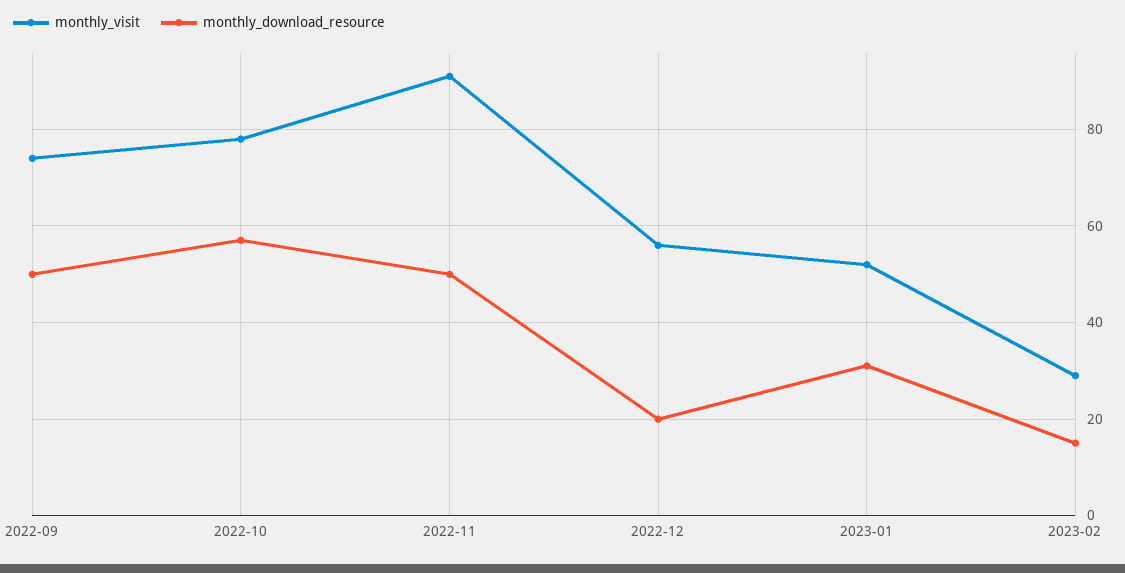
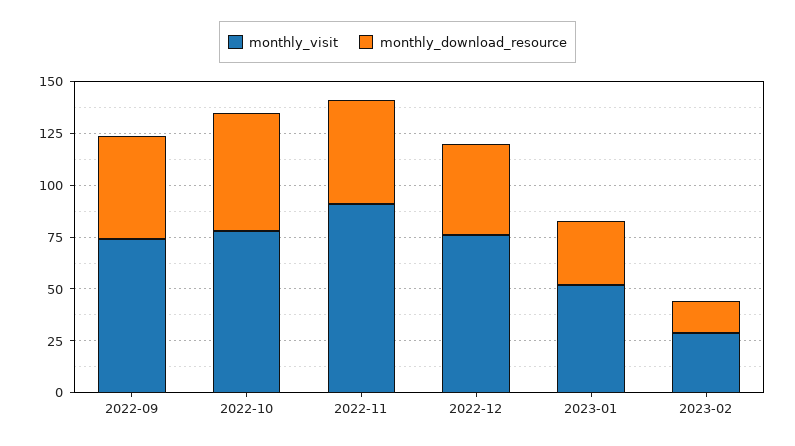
  {
    "monthly_visit": {
      "2022-09": 75,
      "2022-10": 80,
      "2022-11": 90,
-     "2022-12": 55,
+     "2022-12": 75,
      "2023-01": 50,
      "2023-02": 30
    },
    "monthly_download_resource": {
      "2022-09": 50,
      "2022-10": 55,
      "2022-11": 50,
-     "2022-12": 20,
+     "2022-12": 45,
      "2023-01": 30,
      "2023-02": 15
    }
  }

